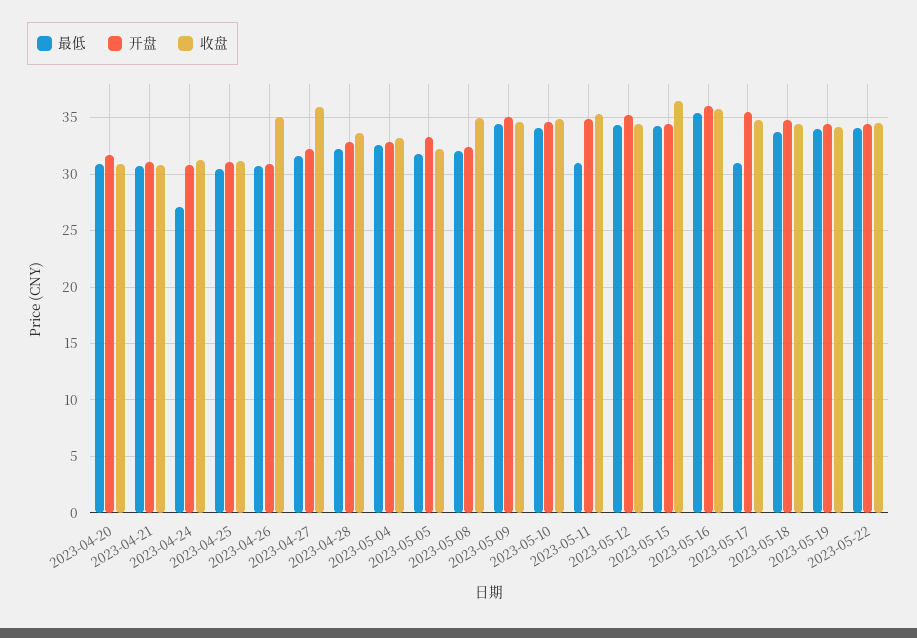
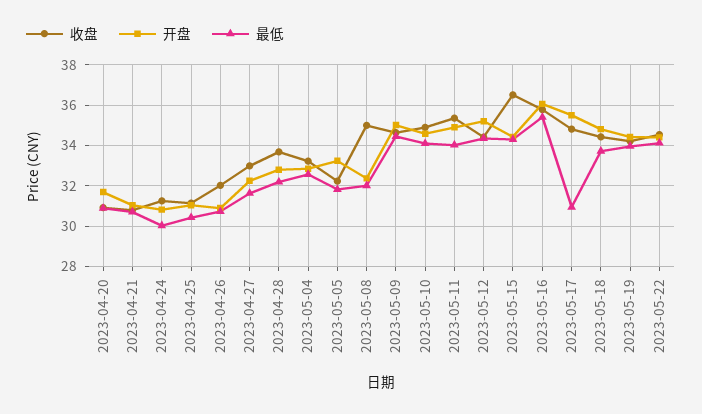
  {
    "最低": {
      "2023-04-20": 31,
      "2023-04-21": 30.5,
-     "2023-04-24": 27,
+     "2023-04-24": 30,
      "2023-04-25": 30.5,
      "2023-04-26": 30.5,
      "2023-04-27": 31.5,
      "2023-04-28": 32,
      "2023-05-04": 32.5,
      "2023-05-05": 32,
      "2023-05-08": 32,
      "2023-05-09": 34.5,
      "2023-05-10": 34,
-     "2023-05-11": 31,
+     "2023-05-11": 34,
      "2023-05-12": 34.5,
      "2023-05-15": 34.5,
      "2023-05-16": 35.5,
      "2023-05-17": 31,
      "2023-05-18": 33.5,
      "2023-05-19": 34,
      "2023-05-22": 34
    },
    "开盘": {
      "2023-04-20": 31.5,
      "2023-04-21": 31,
      "2023-04-24": 31,
      "2023-04-25": 31,
      "2023-04-26": 31,
      "2023-04-27": 32.5,
      "2023-04-28": 33,
      "2023-05-04": 33,
      "2023-05-05": 33,
      "2023-05-08": 32.5,
      "2023-05-09": 35,
      "2023-05-10": 34.5,
      "2023-05-11": 35,
      "2023-05-12": 35,
      "2023-05-15": 34.5,
      "2023-05-16": 36,
      "2023-05-17": 35.5,
      "2023-05-18": 35,
      "2023-05-19": 34.5,
      "2023-05-22": 34.5
    },
    "收盘": {
      "2023-04-20": 31,
      "2023-04-21": 31,
      "2023-04-24": 31.5,
      "2023-04-25": 31,
-     "2023-04-26": 35,
+     "2023-04-26": 32,
-     "2023-04-27": 36,
+     "2023-04-27": 33,
      "2023-04-28": 33.5,
      "2023-05-04": 33,
      "2023-05-05": 32,
      "2023-05-08": 35,
      "2023-05-09": 34.5,
      "2023-05-10": 35,
      "2023-05-11": 35.5,
      "2023-05-12": 34.5,
      "2023-05-15": 36.5,
      "2023-05-16": 36,
      "2023-05-17": 35,
      "2023-05-18": 34.5,
      "2023-05-19": 34,
      "2023-05-22": 34.5
    }
  }

